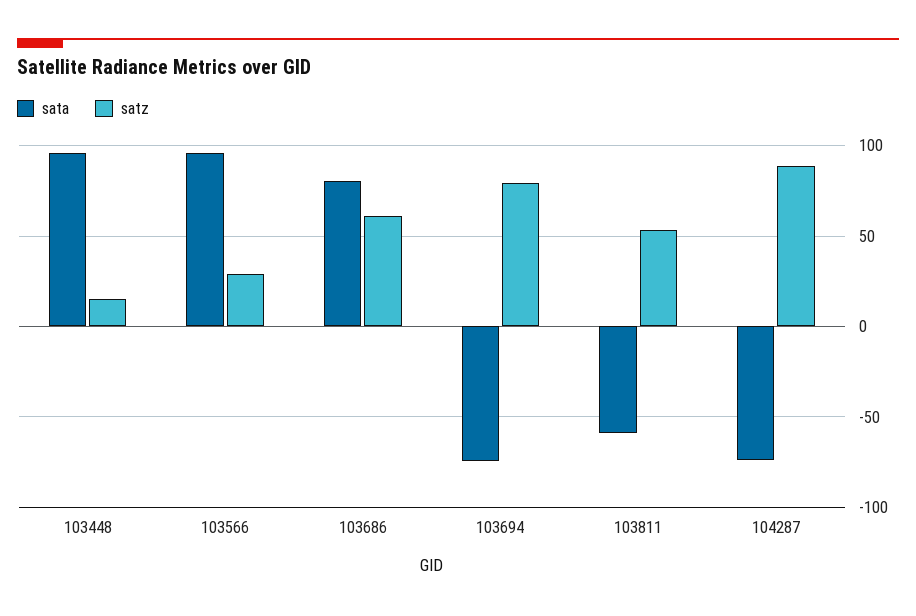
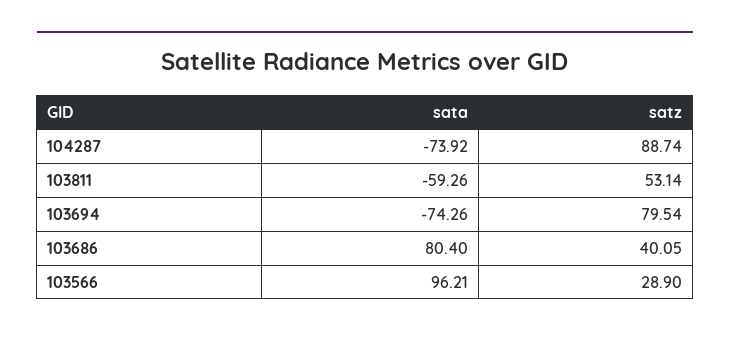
  {
    "sata": {
-     "103448": 95,
      "103566": 96.21,
      "103686": 80.4,
      "103694": -74.26,
      "103811": -59.26,
      "104287": -73.92
    },
    "satz": {
-     "103448": 15,
      "103566": 28.9,
-     "103686": 60,
+     "103686": 40.05,
      "103694": 79.54,
      "103811": 53.14,
      "104287": 88.74
    }
  }

